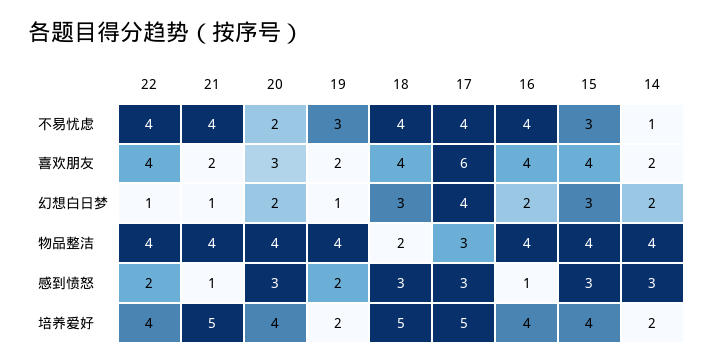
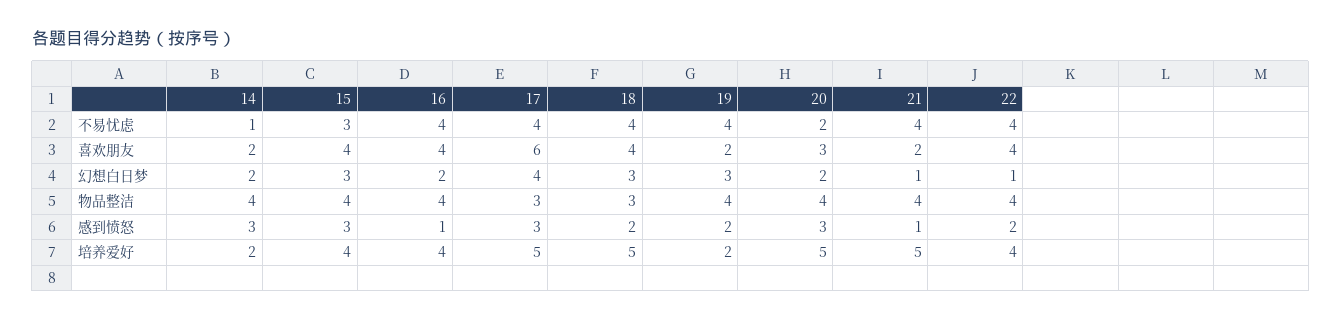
  {
    "22": {
      "不易忧虑": 4,
      "喜欢朋友": 4,
      "幻想白日梦": 1,
      "物品整洁": 4,
      "感到愤怒": 2,
      "培养爱好": 4
    },
    "21": {
      "不易忧虑": 4,
      "喜欢朋友": 2,
      "幻想白日梦": 1,
      "物品整洁": 4,
      "感到愤怒": 1,
      "培养爱好": 5
    },
    "20": {
      "不易忧虑": 2,
      "喜欢朋友": 3,
      "幻想白日梦": 2,
      "物品整洁": 4,
      "感到愤怒": 3,
-     "培养爱好": 4
+     "培养爱好": 5
    },
    "19": {
-     "不易忧虑": 3,
+     "不易忧虑": 4,
      "喜欢朋友": 2,
-     "幻想白日梦": 1,
+     "幻想白日梦": 3,
      "物品整洁": 4,
      "感到愤怒": 2,
      "培养爱好": 2
    },
    "18": {
      "不易忧虑": 4,
      "喜欢朋友": 4,
      "幻想白日梦": 3,
-     "物品整洁": 2,
+     "物品整洁": 3,
-     "感到愤怒": 3,
+     "感到愤怒": 2,
      "培养爱好": 5
    },
    "17": {
      "不易忧虑": 4,
      "喜欢朋友": 6,
      "幻想白日梦": 4,
      "物品整洁": 3,
      "感到愤怒": 3,
      "培养爱好": 5
    },
    "16": {
      "不易忧虑": 4,
      "喜欢朋友": 4,
      "幻想白日梦": 2,
      "物品整洁": 4,
      "感到愤怒": 1,
      "培养爱好": 4
    },
    "15": {
      "不易忧虑": 3,
      "喜欢朋友": 4,
      "幻想白日梦": 3,
      "物品整洁": 4,
      "感到愤怒": 3,
      "培养爱好": 4
    },
    "14": {
      "不易忧虑": 1,
      "喜欢朋友": 2,
      "幻想白日梦": 2,
      "物品整洁": 4,
      "感到愤怒": 3,
      "培养爱好": 2
    }
  }

